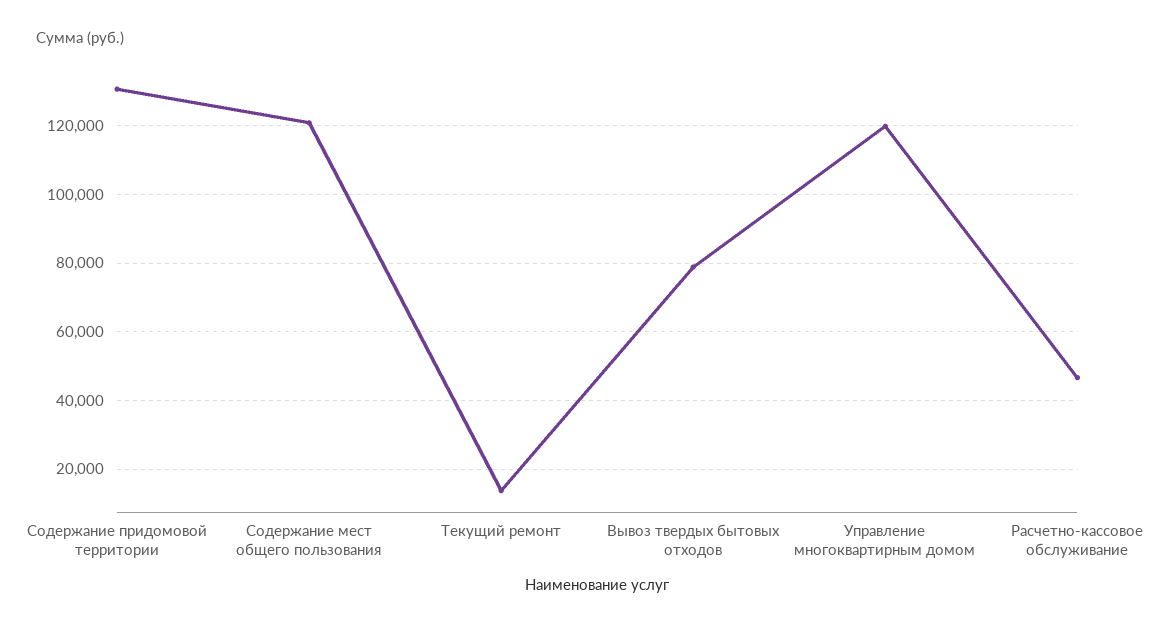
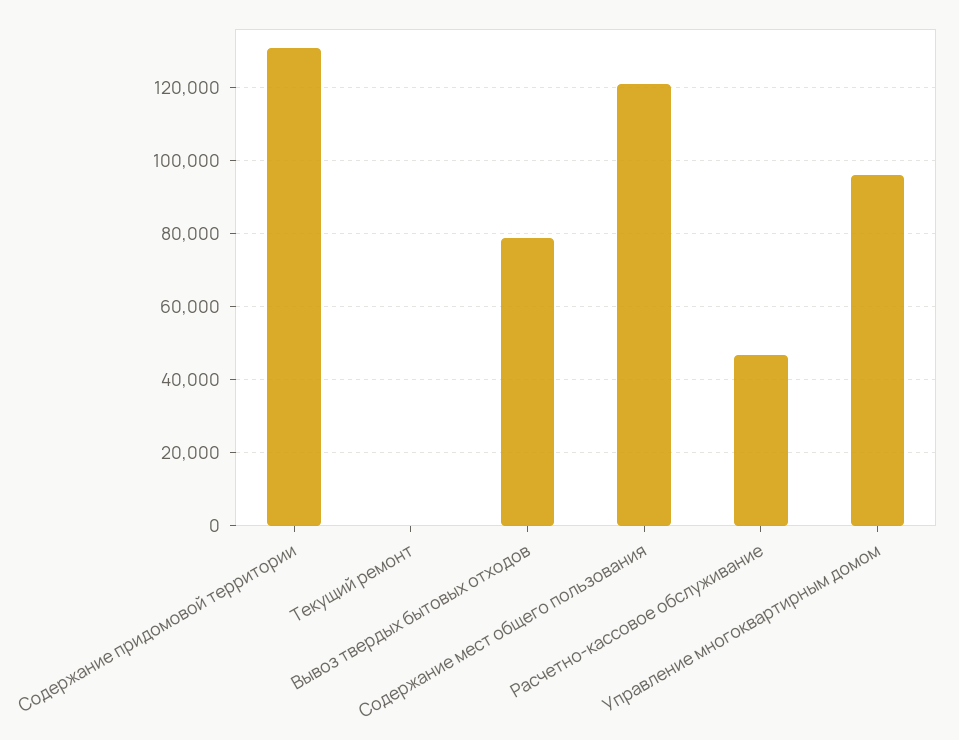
  {
    "Содержание придомовой территории": 130000,
    "Содержание мест общего пользования": 120000,
-   "Текущий ремонт": 14000,
+   "Текущий ремонт": 0,
    "Вывоз твердых бытовых отходов": 78000,
-   "Управление многоквартирным домом": 120000,
+   "Управление многоквартирным домом": 96000,
    "Расчетно-кассовое обслуживание": 46000
  }

